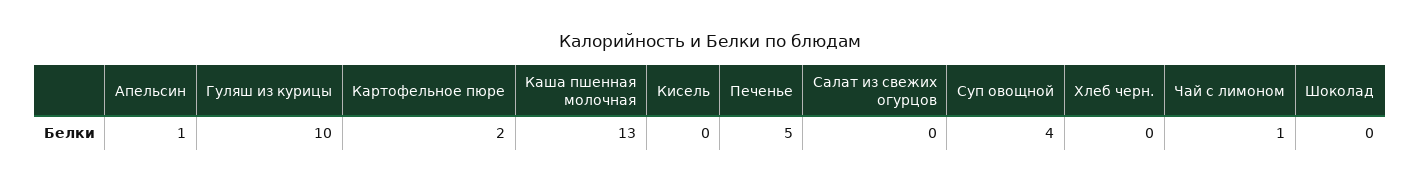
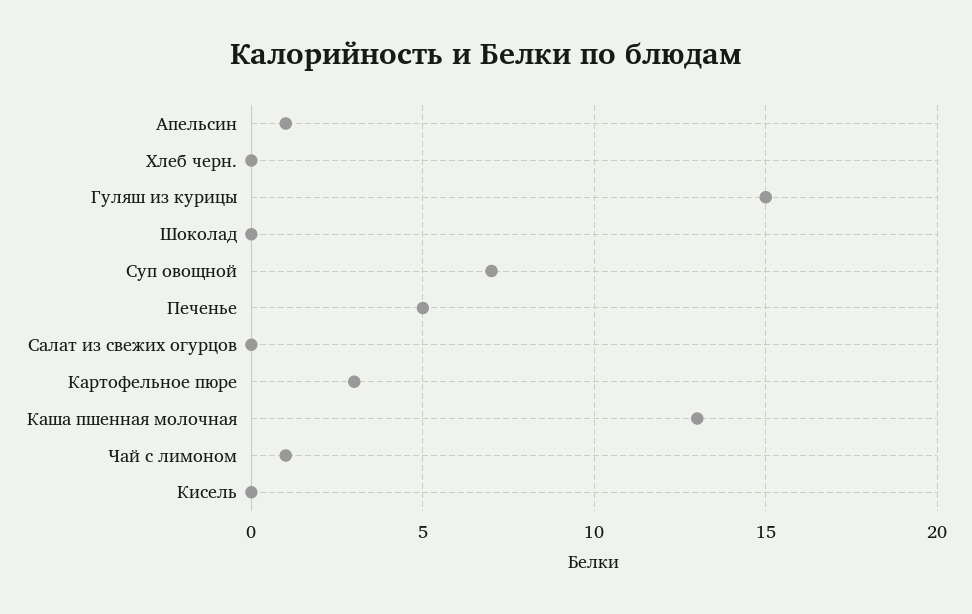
  {
    "Апельсин": 1,
-   "Гуляш из курицы": 10,
+   "Гуляш из курицы": 15,
-   "Картофельное пюре": 2,
+   "Картофельное пюре": 3,
    "Каша пшенная молочная": 13,
    "Кисель": 0,
    "Печенье": 5,
    "Салат из свежих огурцов": 0,
-   "Суп овощной": 4,
+   "Суп овощной": 7,
    "Хлеб черн.": 0,
    "Чай с лимоном": 1,
    "Шоколад": 0
  }

